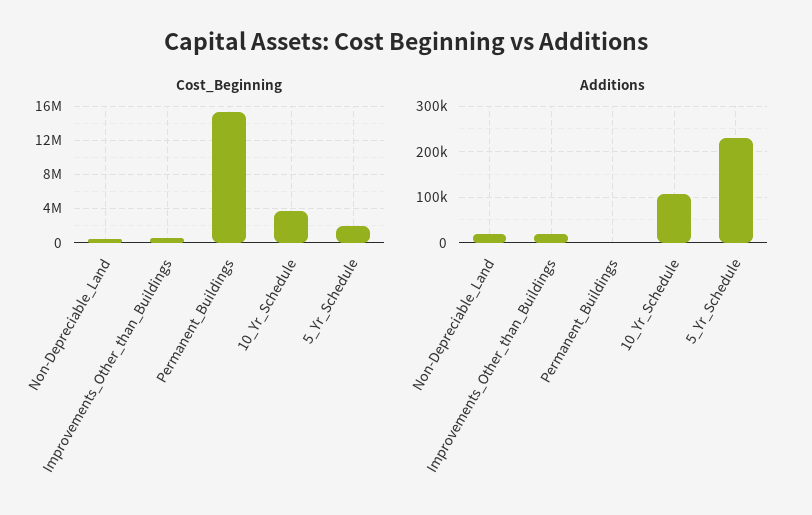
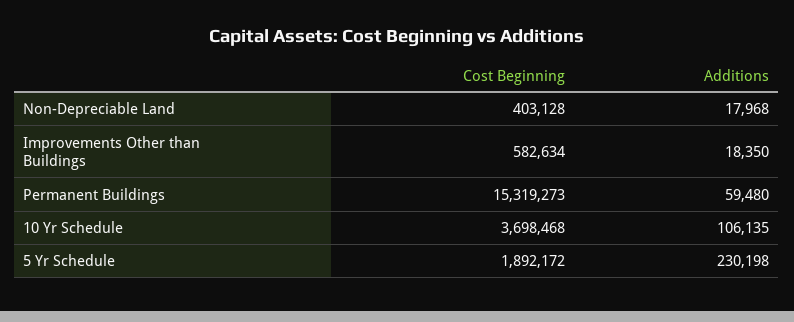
  {
    "Cost_Beginning": {
      "Non-Depreciable_Land": 403128,
      "Improvements_Other_than_Buildings": 582634,
      "Permanent_Buildings": 15319273,
      "10_Yr_Schedule": 3698468,
      "5_Yr_Schedule": 1892172
    },
    "Additions": {
      "Non-Depreciable_Land": 17968,
      "Improvements_Other_than_Buildings": 18350,
-     "Permanent_Buildings": 0,
+     "Permanent_Buildings": 59480,
      "10_Yr_Schedule": 106135,
      "5_Yr_Schedule": 230198
    }
  }

